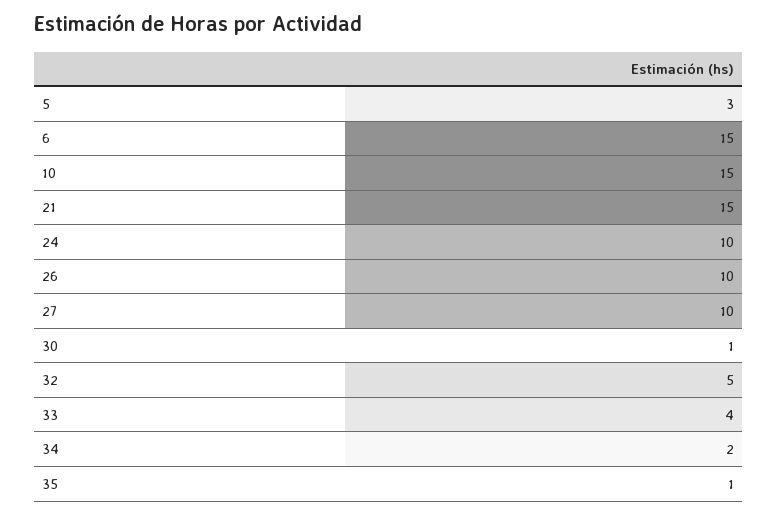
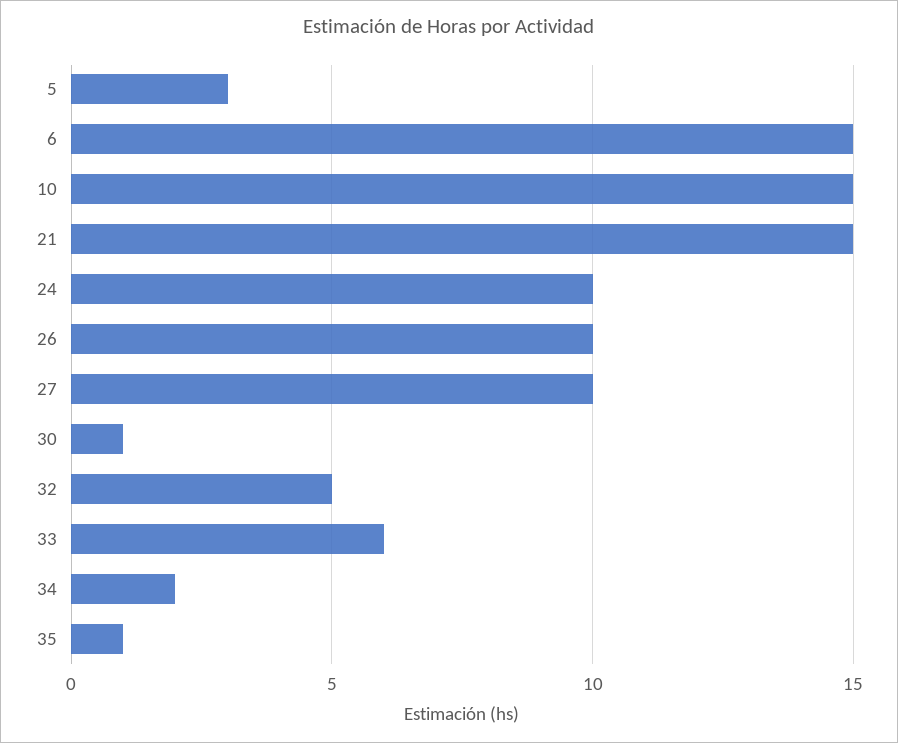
  {
    "5": 3,
    "6": 15,
    "10": 15,
    "21": 15,
    "24": 10,
    "26": 10,
    "27": 10,
    "30": 1,
    "32": 5,
-   "33": 4,
+   "33": 6,
    "34": 2,
    "35": 1
  }

